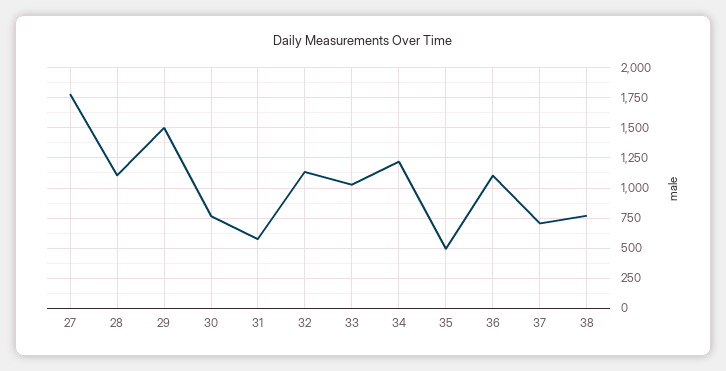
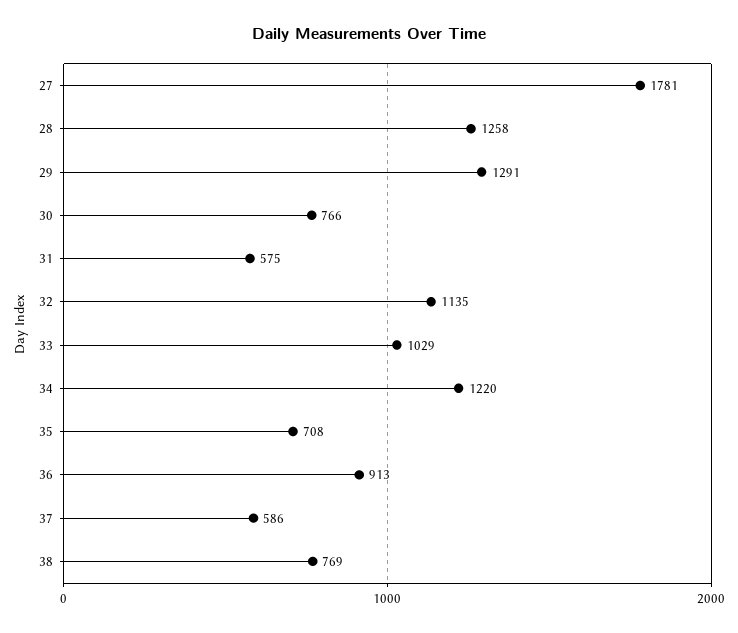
  {
    "27": 1781,
-   "28": 1100,
+   "28": 1258,
-   "29": 1500,
+   "29": 1291,
    "30": 766,
    "31": 575,
    "32": 1135,
    "33": 1029,
    "34": 1220,
-   "35": 500,
+   "35": 708,
-   "36": 1100,
+   "36": 913,
-   "37": 700,
+   "37": 586,
    "38": 769
  }

